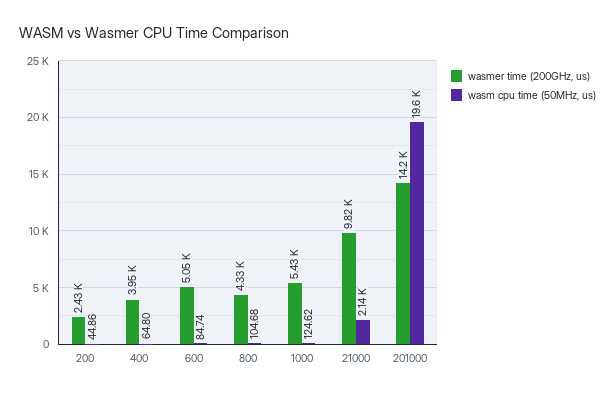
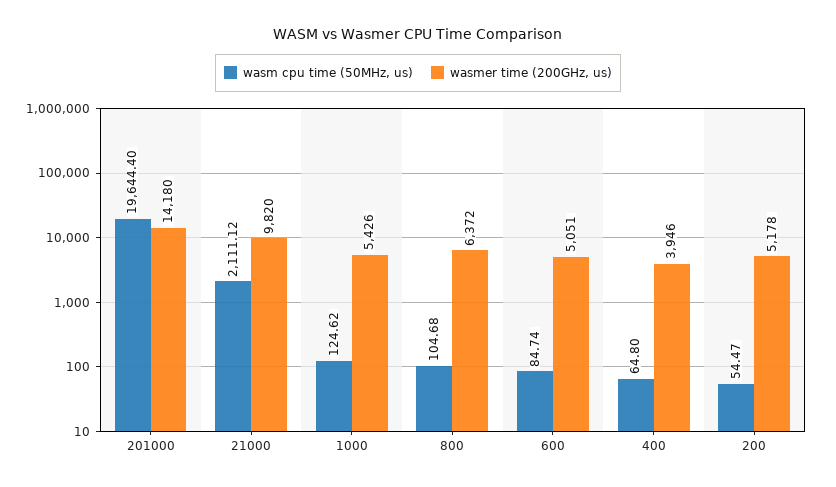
  {
    "wasmer time (200GHz, us)": {
-     "200": 2430,
+     "200": 5178,
      "400": 3946,
      "600": 5051,
-     "800": 4330,
+     "800": 6372,
      "1000": 5426,
      "21000": 9820,
      "201000": 14180
    },
    "wasm cpu time (50MHz, us)": {
-     "200": 44.86,
+     "200": 54.47,
      "400": 64.8,
      "600": 84.74,
      "800": 104.68,
      "1000": 124.62,
-     "21000": 2140,
+     "21000": 2111.12,
      "201000": 19644.4
    }
  }

